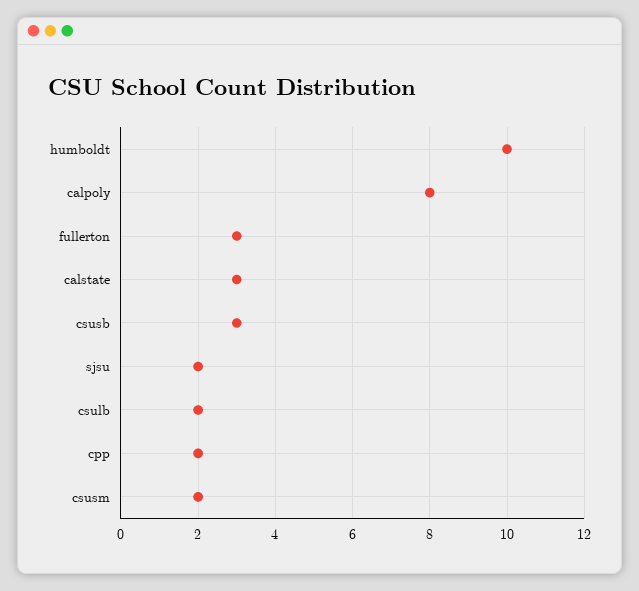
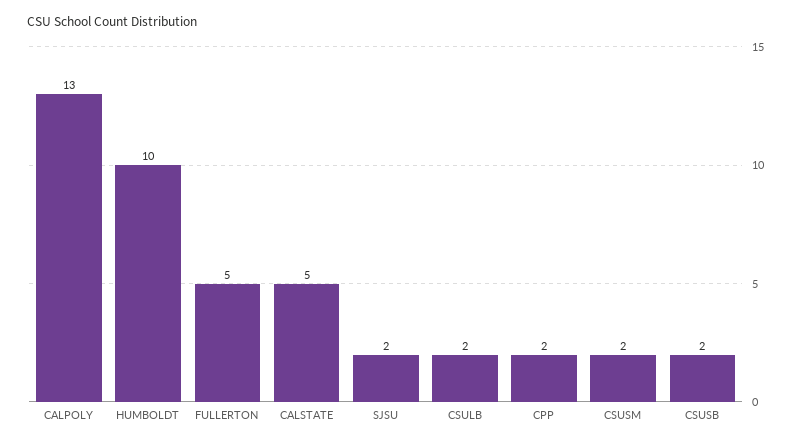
  {
    "humboldt": 10,
-   "calpoly": 8,
+   "calpoly": 13,
-   "fullerton": 3,
+   "fullerton": 5,
-   "calstate": 3,
+   "calstate": 5,
-   "csusb": 3,
+   "csusb": 2,
    "sjsu": 2,
    "csulb": 2,
    "cpp": 2,
    "csusm": 2
  }

